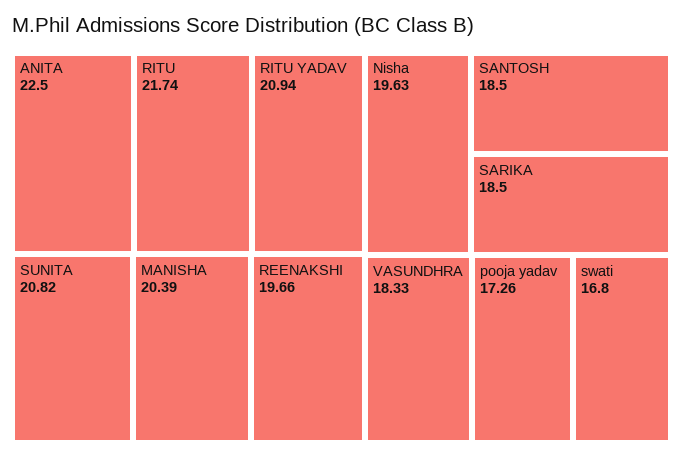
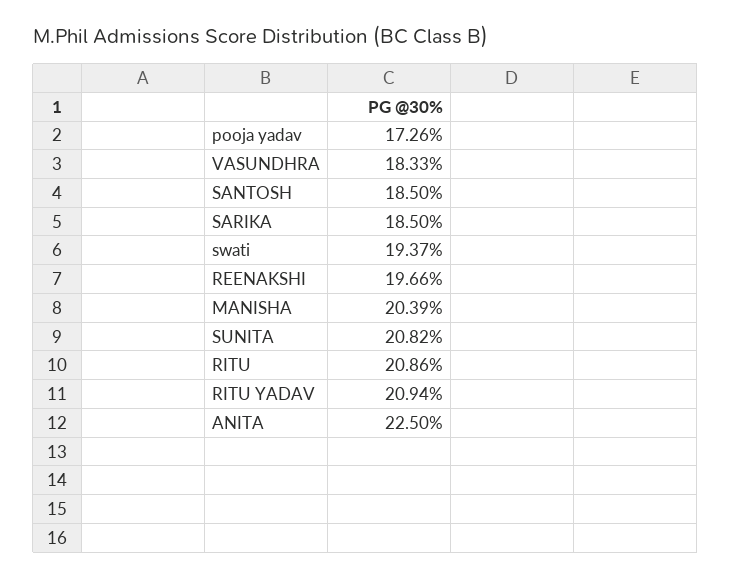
  {
    "ANITA": 22.5,
-   "RITU": 21.74,
+   "RITU": 20.86,
    "RITU YADAV": 20.94,
    "SUNITA": 20.82,
    "MANISHA": 20.39,
    "REENAKSHI": 19.66,
-   "Nisha": 19.63,
    "SANTOSH": 18.5,
    "SARIKA": 18.5,
    "VASUNDHRA": 18.33,
    "pooja yadav": 17.26,
-   "swati": 16.8
+   "swati": 19.37
  }

